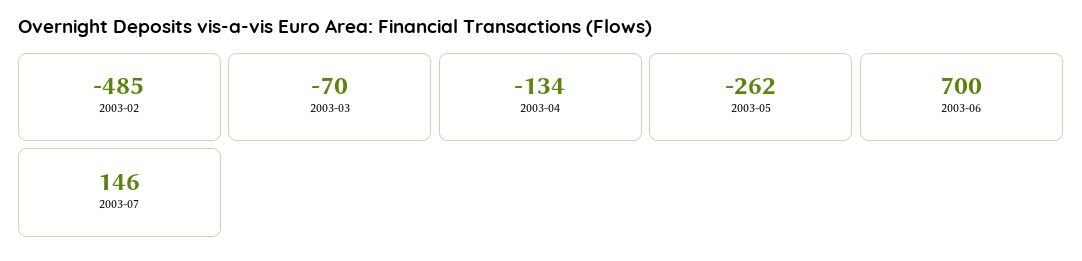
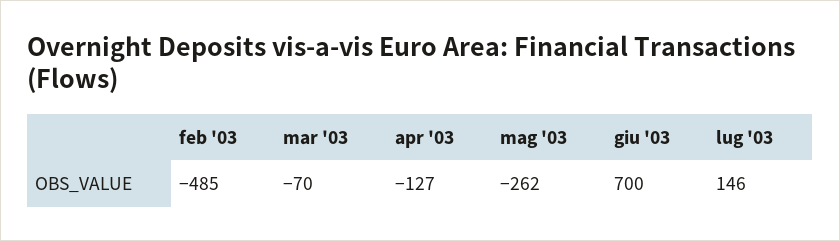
  {
    "2003-02": -485,
    "2003-03": -70,
-   "2003-04": -134,
+   "2003-04": -127,
    "2003-05": -262,
    "2003-06": 700,
    "2003-07": 146
  }

